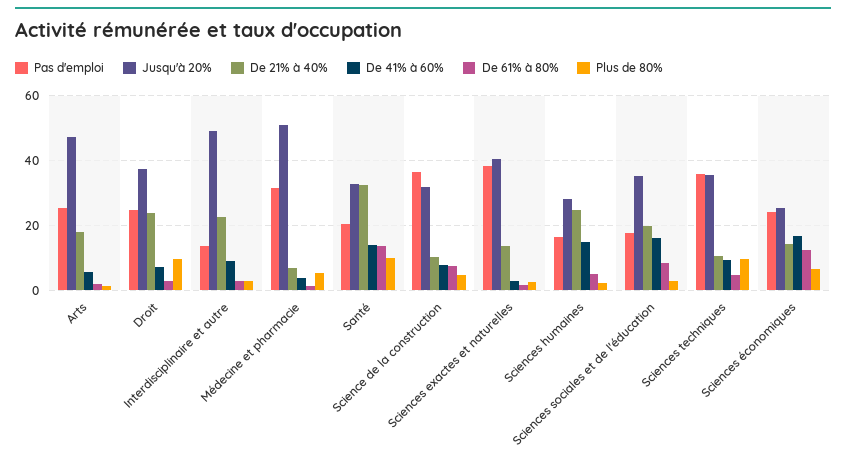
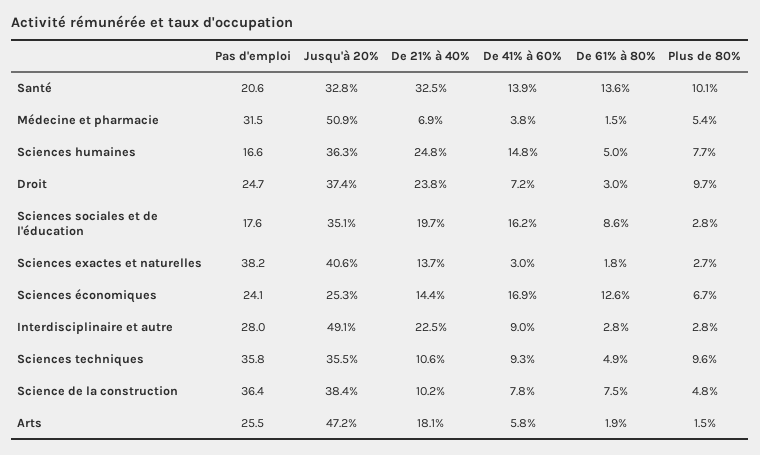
  {
    "Pas d'emploi": {
      "Arts": 25.5,
      "Droit": 24.7,
-     "Interdisciplinaire et autre": 14,
+     "Interdisciplinaire et autre": 28,
      "Médecine et pharmacie": 31.5,
      "Santé": 20.6,
      "Science de la construction": 36.4,
      "Sciences exactes et naturelles": 38.2,
      "Sciences humaines": 16.6,
      "Sciences sociales et de l'éducation": 17.6,
      "Sciences techniques": 35.8,
      "Sciences économiques": 24.1
    },
    "Jusqu'à 20%": {
      "Arts": 47.2,
      "Droit": 37.4,
      "Interdisciplinaire et autre": 49.1,
      "Médecine et pharmacie": 50.9,
      "Santé": 32.8,
-     "Science de la construction": 32,
+     "Science de la construction": 38.4,
      "Sciences exactes et naturelles": 40.6,
-     "Sciences humaines": 28,
+     "Sciences humaines": 36.3,
      "Sciences sociales et de l'éducation": 35.1,
      "Sciences techniques": 35.5,
      "Sciences économiques": 25.3
    },
    "De 21% à 40%": {
      "Arts": 18.1,
      "Droit": 23.8,
      "Interdisciplinaire et autre": 22.5,
      "Médecine et pharmacie": 6.9,
      "Santé": 32.5,
      "Science de la construction": 10.2,
      "Sciences exactes et naturelles": 13.7,
      "Sciences humaines": 24.8,
      "Sciences sociales et de l'éducation": 19.7,
      "Sciences techniques": 10.6,
      "Sciences économiques": 14.4
    },
    "De 41% à 60%": {
      "Arts": 5.8,
      "Droit": 7.2,
      "Interdisciplinaire et autre": 9,
      "Médecine et pharmacie": 3.8,
      "Santé": 13.9,
      "Science de la construction": 7.8,
      "Sciences exactes et naturelles": 3,
      "Sciences humaines": 14.8,
      "Sciences sociales et de l'éducation": 16.2,
      "Sciences techniques": 9.3,
      "Sciences économiques": 16.9
    },
    "De 61% à 80%": {
      "Arts": 1.9,
      "Droit": 3,
      "Interdisciplinaire et autre": 2.8,
      "Médecine et pharmacie": 1.5,
      "Santé": 13.6,
      "Science de la construction": 7.5,
      "Sciences exactes et naturelles": 1.8,
      "Sciences humaines": 5,
      "Sciences sociales et de l'éducation": 8.6,
      "Sciences techniques": 4.9,
      "Sciences économiques": 12.6
    },
    "Plus de 80%": {
      "Arts": 1.5,
      "Droit": 9.7,
      "Interdisciplinaire et autre": 2.8,
      "Médecine et pharmacie": 5.4,
      "Santé": 10.1,
      "Science de la construction": 4.8,
      "Sciences exactes et naturelles": 2.7,
-     "Sciences humaines": 2,
+     "Sciences humaines": 7.7,
      "Sciences sociales et de l'éducation": 2.8,
      "Sciences techniques": 9.6,
      "Sciences économiques": 6.7
    }
  }

